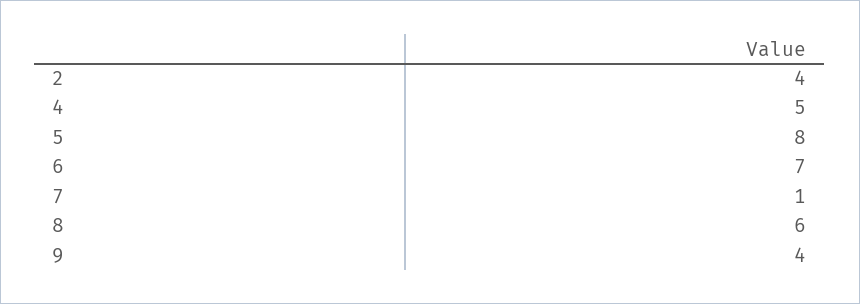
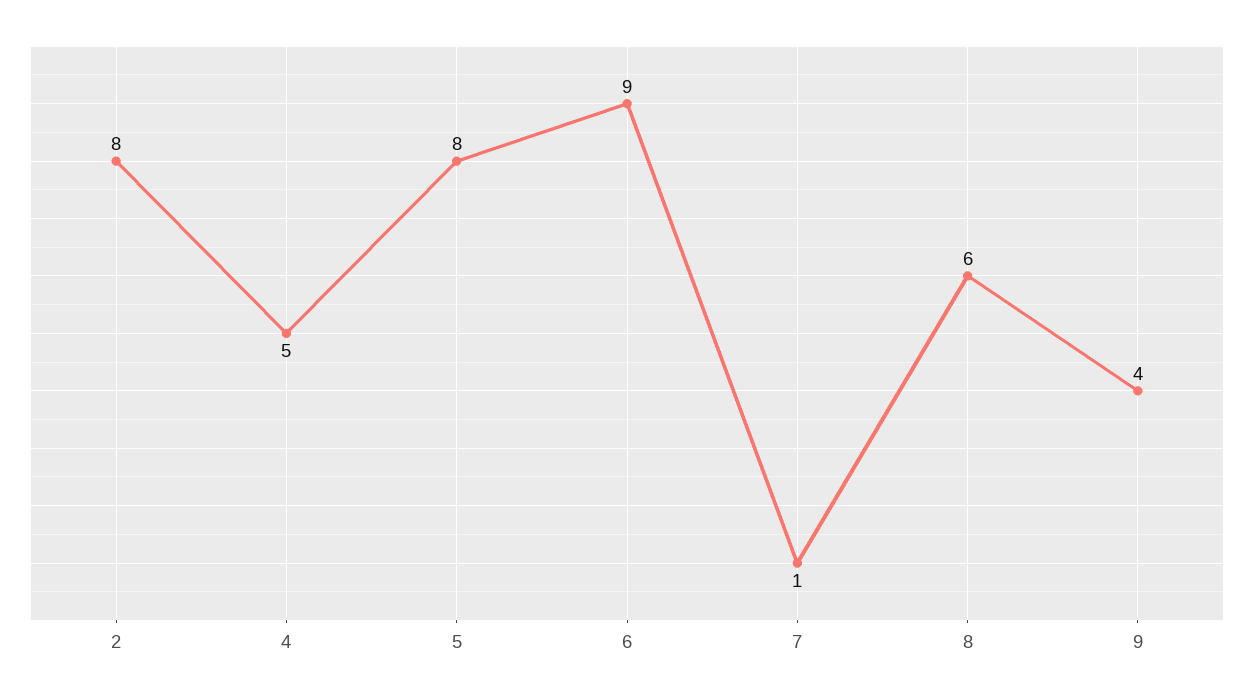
  {
-   "2": 4,
+   "2": 8,
    "4": 5,
    "5": 8,
-   "6": 7,
+   "6": 9,
    "7": 1,
    "8": 6,
    "9": 4
  }

